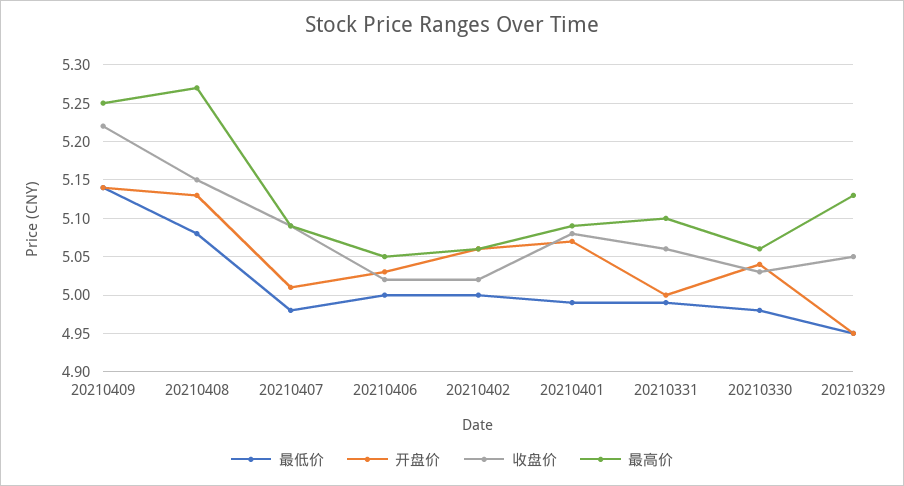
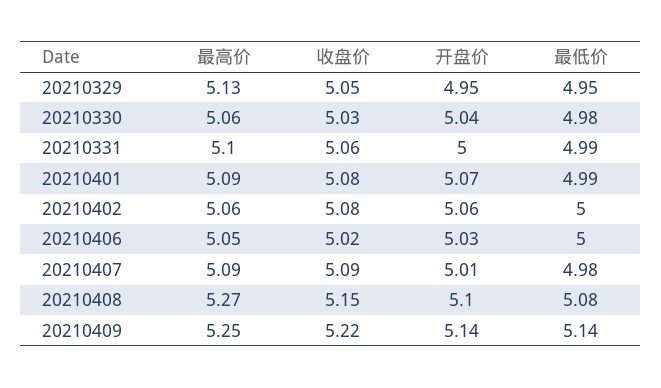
  {
    "最低价": {
      "20210409": 5.14,
      "20210408": 5.08,
      "20210407": 4.98,
      "20210406": 5,
      "20210402": 5,
      "20210401": 4.99,
      "20210331": 4.99,
      "20210330": 4.98,
      "20210329": 4.95
    },
    "开盘价": {
      "20210409": 5.14,
-     "20210408": 5.13,
+     "20210408": 5.1,
      "20210407": 5.01,
      "20210406": 5.03,
      "20210402": 5.06,
      "20210401": 5.07,
      "20210331": 5,
      "20210330": 5.04,
      "20210329": 4.95
    },
    "收盘价": {
      "20210409": 5.22,
      "20210408": 5.15,
      "20210407": 5.09,
      "20210406": 5.02,
-     "20210402": 5.02,
+     "20210402": 5.08,
      "20210401": 5.08,
      "20210331": 5.06,
      "20210330": 5.03,
      "20210329": 5.05
    },
    "最高价": {
      "20210409": 5.25,
      "20210408": 5.27,
      "20210407": 5.09,
      "20210406": 5.05,
      "20210402": 5.06,
      "20210401": 5.09,
      "20210331": 5.1,
      "20210330": 5.06,
      "20210329": 5.13
    }
  }

